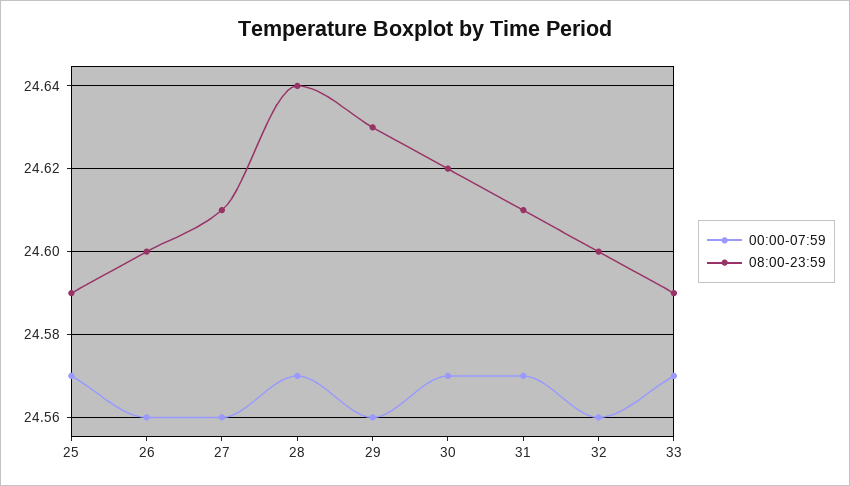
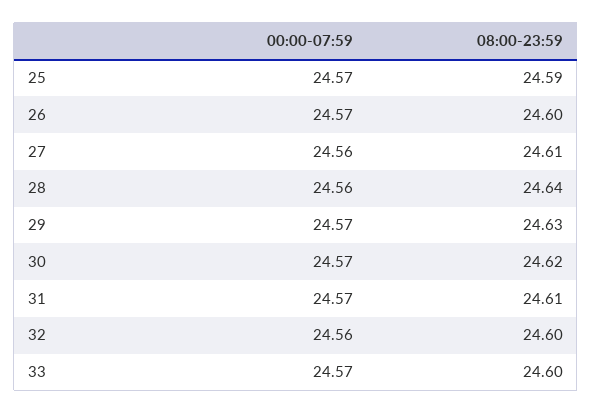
  {
    "00:00-07:59": {
      "25": 24.57,
-     "26": 24.56,
+     "26": 24.57,
      "27": 24.56,
-     "28": 24.57,
+     "28": 24.56,
-     "29": 24.56,
+     "29": 24.57,
      "30": 24.57,
      "31": 24.57,
      "32": 24.56,
      "33": 24.57
    },
    "08:00-23:59": {
      "25": 24.59,
      "26": 24.6,
      "27": 24.61,
      "28": 24.64,
      "29": 24.63,
      "30": 24.62,
      "31": 24.61,
      "32": 24.6,
-     "33": 24.59
+     "33": 24.6
    }
  }

